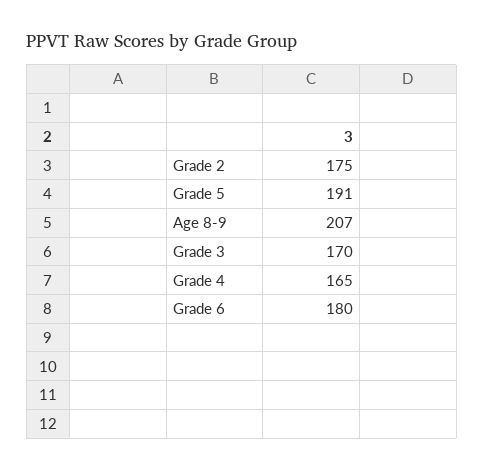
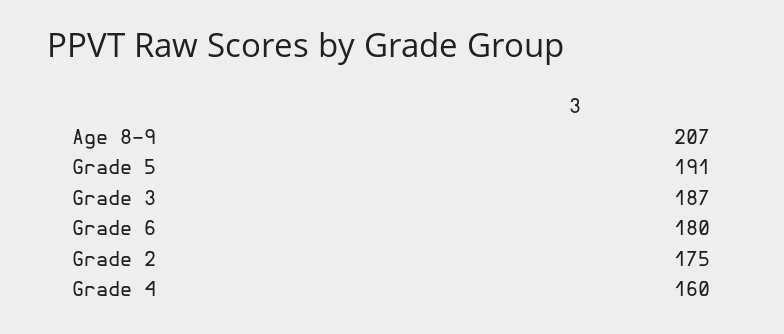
  {
    "Grade 2": 175,
    "Grade 5": 191,
    "Age 8-9": 207,
-   "Grade 3": 170,
+   "Grade 3": 187,
-   "Grade 4": 165,
+   "Grade 4": 160,
    "Grade 6": 180
  }

